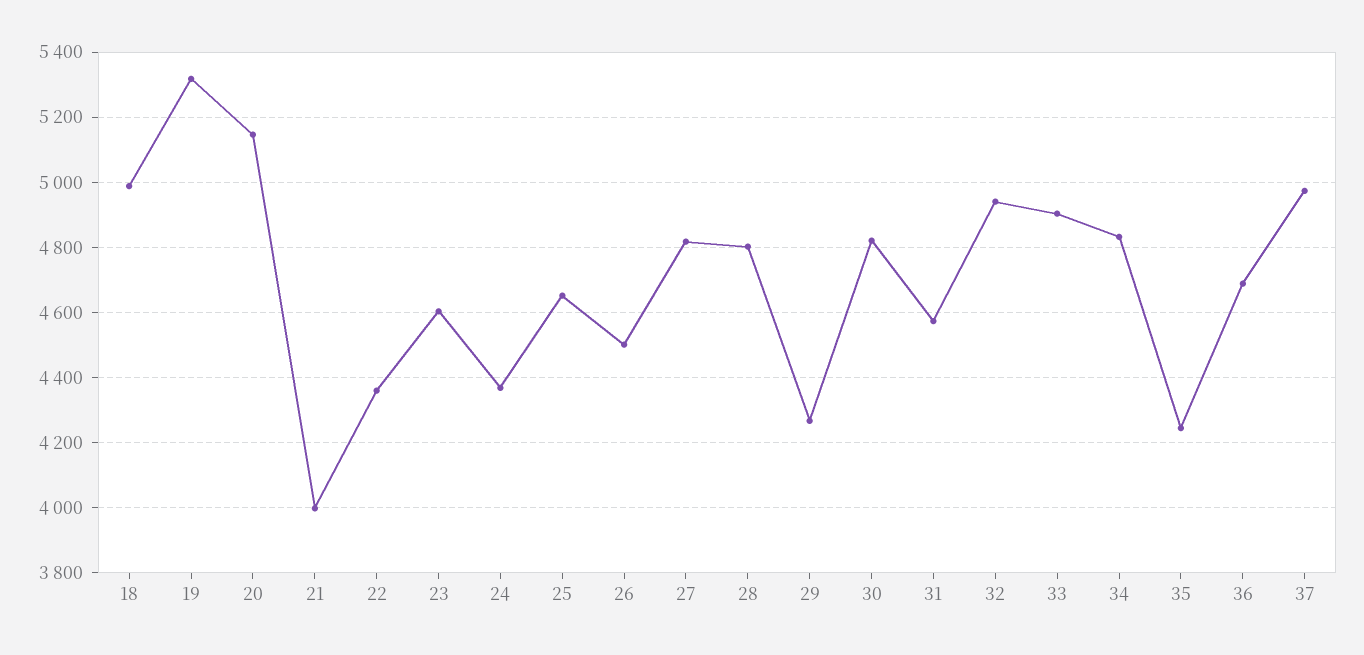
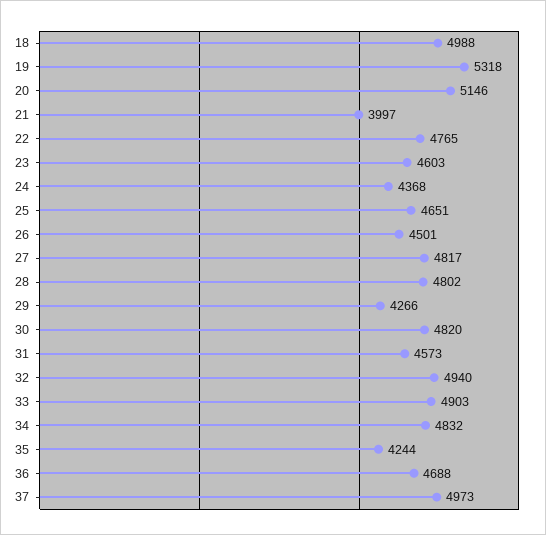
  {
    "18": 4988,
    "19": 5318,
    "20": 5146,
    "21": 3997,
-   "22": 4360,
+   "22": 4765,
    "23": 4603,
    "24": 4368,
    "25": 4651,
    "26": 4501,
    "27": 4817,
    "28": 4802,
    "29": 4266,
    "30": 4820,
    "31": 4573,
    "32": 4940,
    "33": 4903,
    "34": 4832,
    "35": 4244,
    "36": 4688,
    "37": 4973
  }

